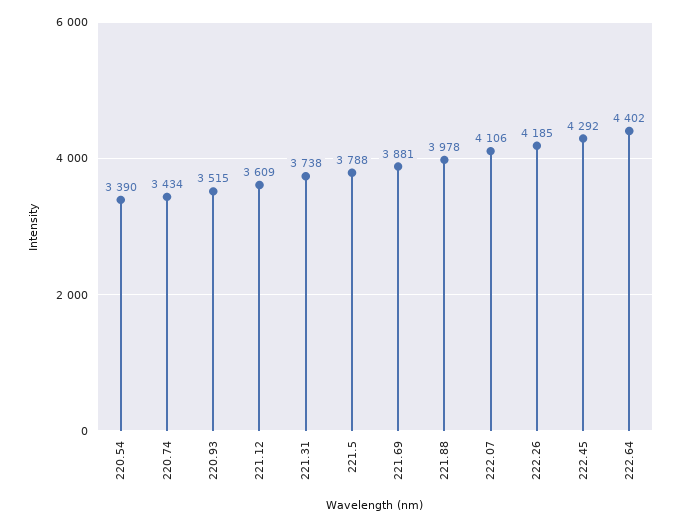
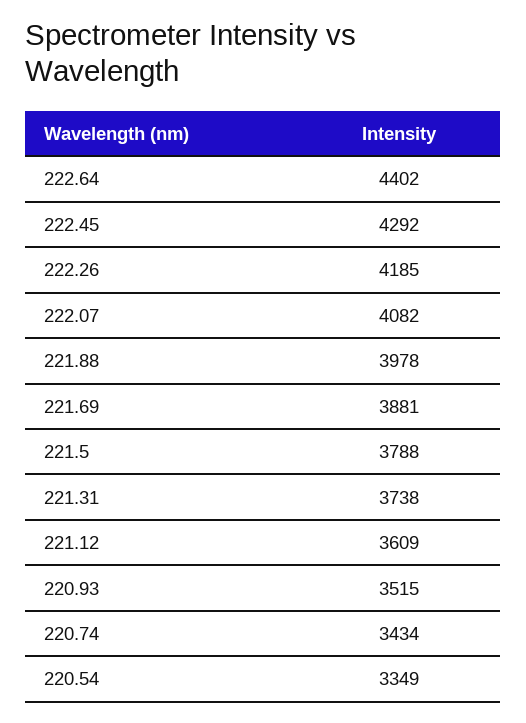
  {
-   "220.54": 3390,
+   "220.54": 3349,
    "220.74": 3434,
    "220.93": 3515,
    "221.12": 3609,
    "221.31": 3738,
    "221.5": 3788,
    "221.69": 3881,
    "221.88": 3978,
-   "222.07": 4106,
+   "222.07": 4082,
    "222.26": 4185,
    "222.45": 4292,
    "222.64": 4402
  }

